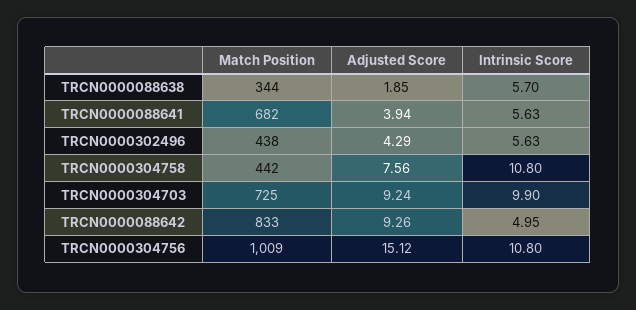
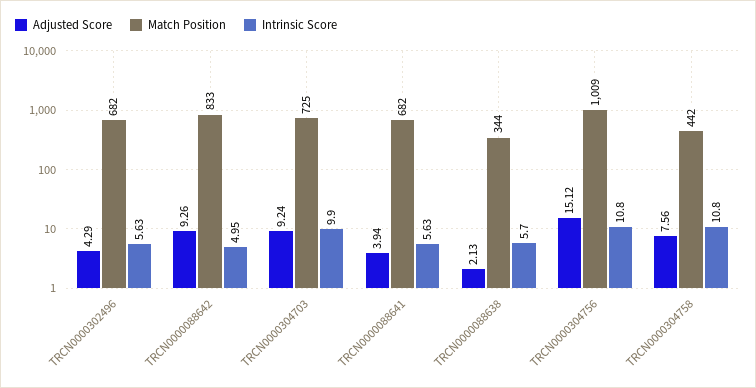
  {
    "Match Position": {
      "TRCN0000088638": 344,
      "TRCN0000088641": 682,
-     "TRCN0000302496": 438,
+     "TRCN0000302496": 682,
      "TRCN0000304758": 442,
      "TRCN0000304703": 725,
      "TRCN0000088642": 833,
      "TRCN0000304756": 1009
    },
    "Adjusted Score": {
-     "TRCN0000088638": 1.85,
+     "TRCN0000088638": 2.13,
      "TRCN0000088641": 3.94,
      "TRCN0000302496": 4.29,
      "TRCN0000304758": 7.56,
      "TRCN0000304703": 9.24,
      "TRCN0000088642": 9.26,
      "TRCN0000304756": 15.12
    },
    "Intrinsic Score": {
      "TRCN0000088638": 5.7,
      "TRCN0000088641": 5.63,
      "TRCN0000302496": 5.63,
      "TRCN0000304758": 10.8,
      "TRCN0000304703": 9.9,
      "TRCN0000088642": 4.95,
      "TRCN0000304756": 10.8
    }
  }

